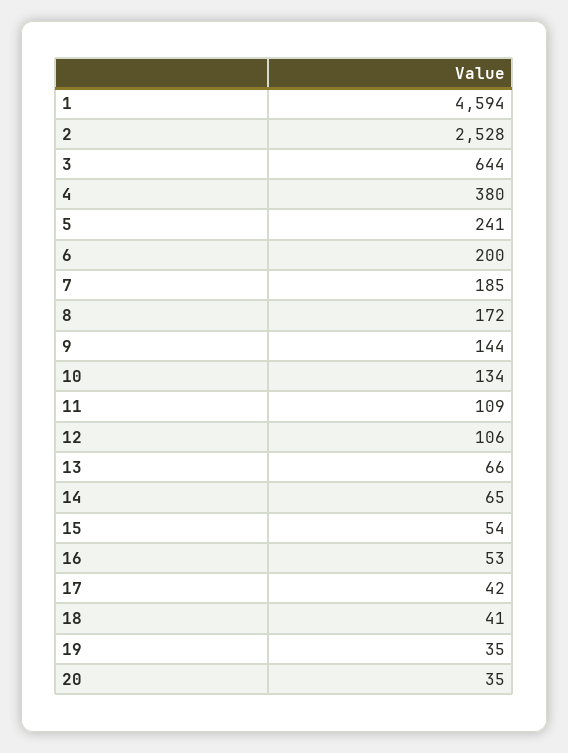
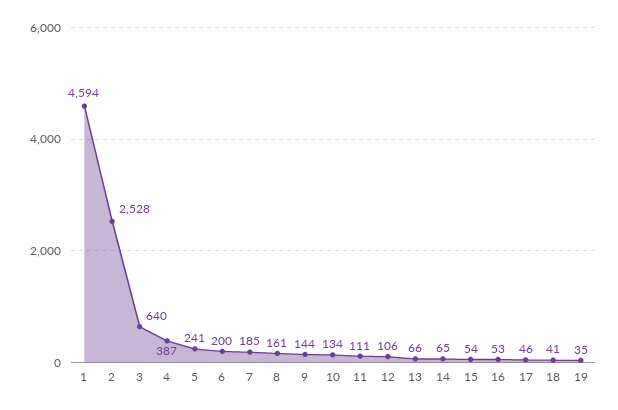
  {
    "1": 4594,
    "2": 2528,
-   "3": 644,
+   "3": 640,
-   "4": 380,
+   "4": 387,
    "5": 241,
    "6": 200,
    "7": 185,
-   "8": 172,
+   "8": 161,
    "9": 144,
    "10": 134,
-   "11": 109,
+   "11": 111,
    "12": 106,
    "13": 66,
    "14": 65,
    "15": 54,
    "16": 53,
-   "17": 42,
+   "17": 46,
    "18": 41,
-   "19": 35,
+   "19": 35
-   "20": 35
  }

